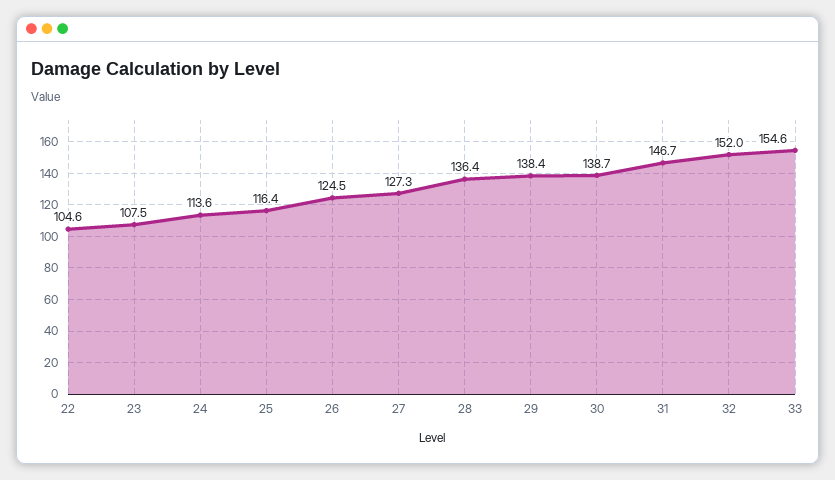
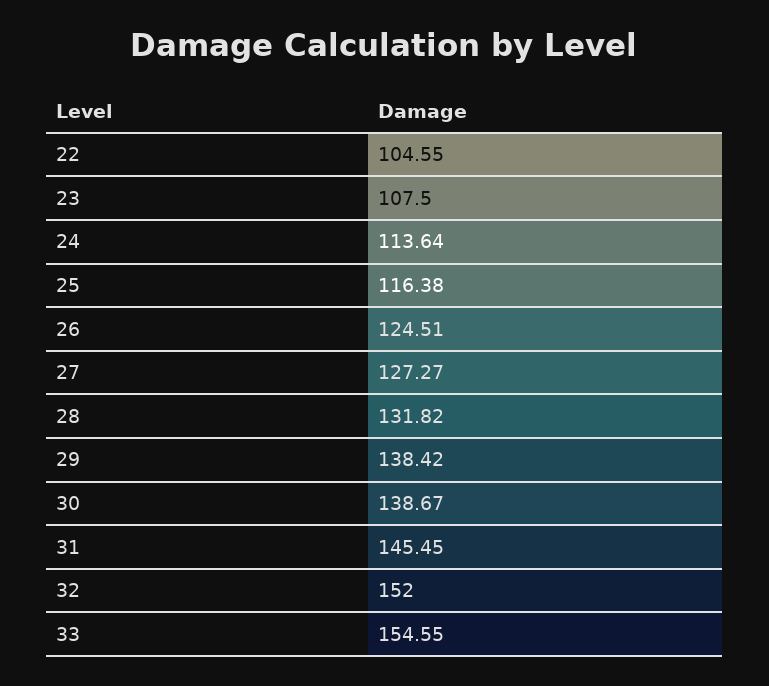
  {
    "22": 104.55,
    "23": 107.5,
    "24": 113.64,
    "25": 116.38,
    "26": 124.51,
    "27": 127.27,
-   "28": 136.4,
+   "28": 131.82,
    "29": 138.42,
    "30": 138.67,
-   "31": 146.7,
+   "31": 145.45,
    "32": 152,
    "33": 154.55
  }

